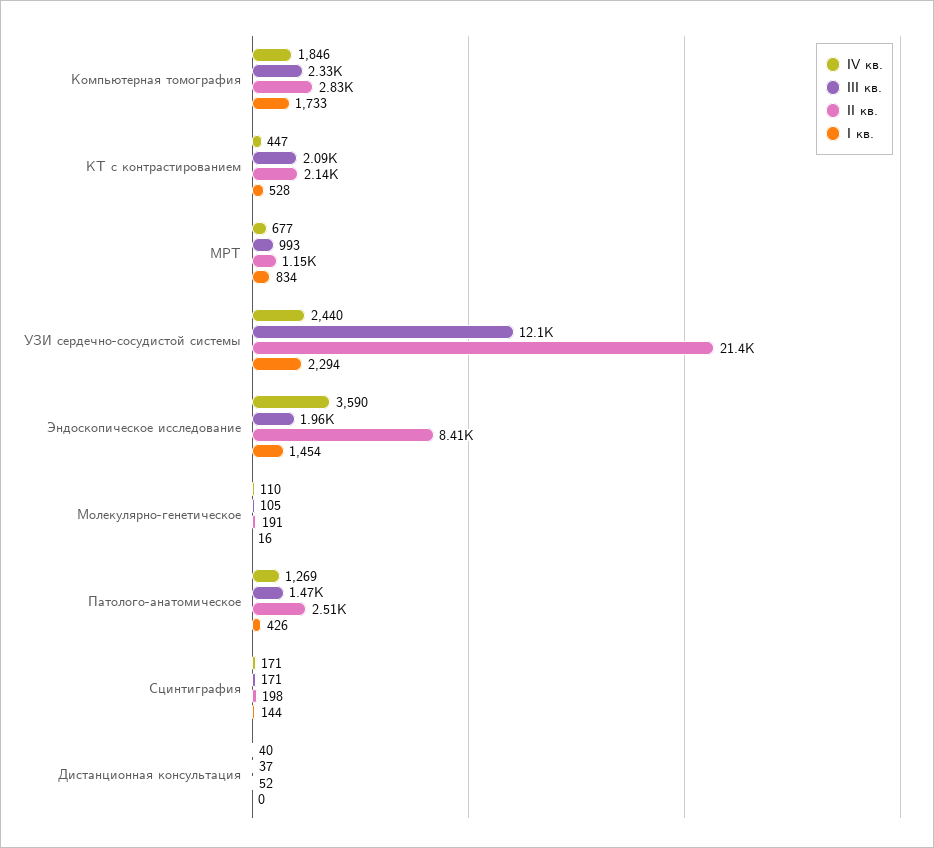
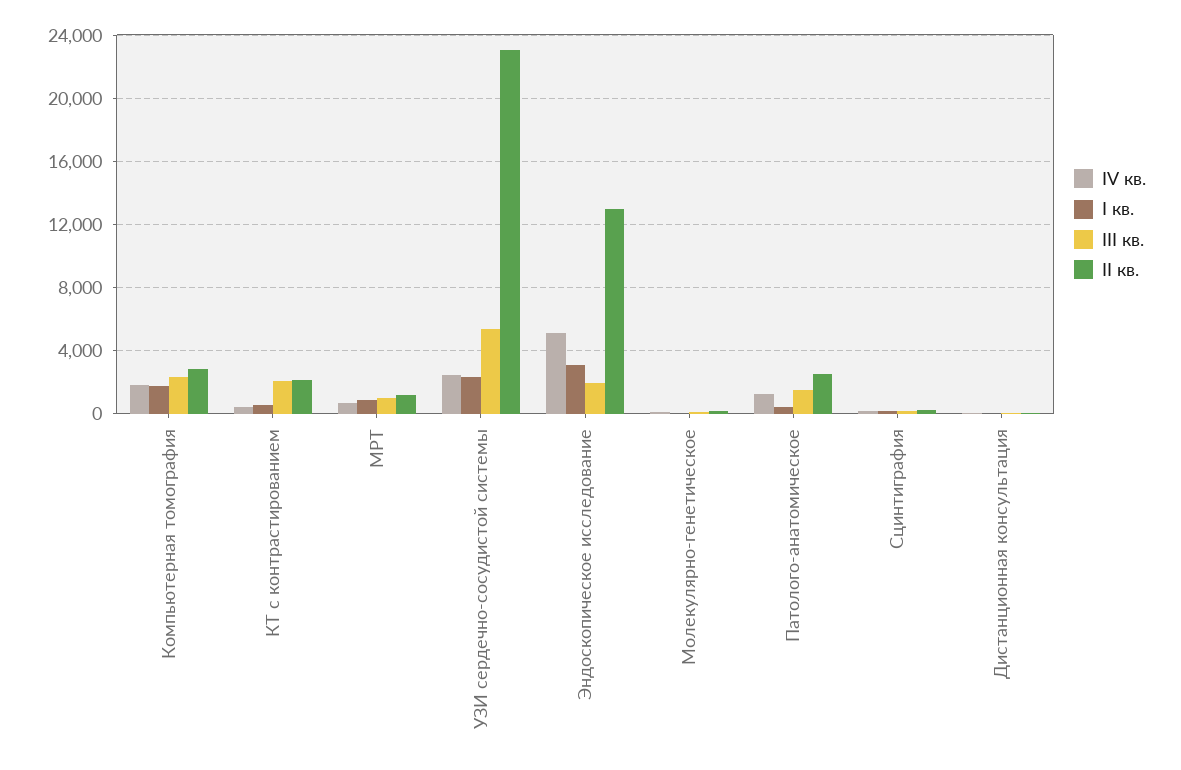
  {
    "IV кв.": {
      "Компьютерная томография": 1846,
      "КТ с контрастированием": 447,
      "МРТ": 677,
      "УЗИ сердечно-сосудистой системы": 2440,
-     "Эндоскопическое исследование": 3590,
+     "Эндоскопическое исследование": 5000,
      "Молекулярно-генетическое": 110,
      "Патолого-анатомическое": 1269,
      "Сцинтиграфия": 171,
      "Дистанционная консультация": 40
    },
    "III кв.": {
      "Компьютерная томография": 2330,
      "КТ с контрастированием": 2090,
      "МРТ": 993,
-     "УЗИ сердечно-сосудистой системы": 12100,
+     "УЗИ сердечно-сосудистой системы": 5500,
      "Эндоскопическое исследование": 1960,
      "Молекулярно-генетическое": 105,
      "Патолого-анатомическое": 1470,
      "Сцинтиграфия": 171,
      "Дистанционная консультация": 37
    },
    "II кв.": {
      "Компьютерная томография": 2830,
      "КТ с контрастированием": 2140,
      "МРТ": 1150,
-     "УЗИ сердечно-сосудистой системы": 21400,
+     "УЗИ сердечно-сосудистой системы": 23000,
-     "Эндоскопическое исследование": 8410,
+     "Эндоскопическое исследование": 13000,
      "Молекулярно-генетическое": 191,
      "Патолого-анатомическое": 2510,
      "Сцинтиграфия": 198,
      "Дистанционная консультация": 52
    },
    "I кв.": {
      "Компьютерная томография": 1733,
      "КТ с контрастированием": 528,
      "МРТ": 834,
      "УЗИ сердечно-сосудистой системы": 2294,
-     "Эндоскопическое исследование": 1454,
+     "Эндоскопическое исследование": 3000,
      "Молекулярно-генетическое": 16,
      "Патолого-анатомическое": 426,
      "Сцинтиграфия": 144,
      "Дистанционная консультация": 0
    }
  }

